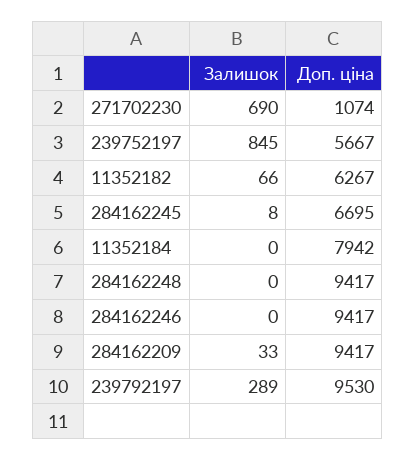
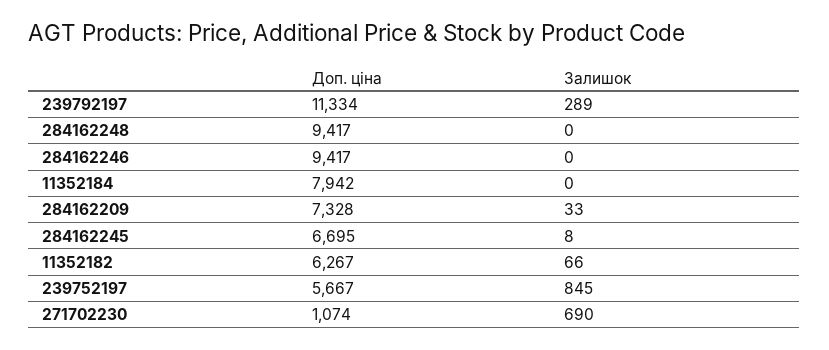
  {
    "Залишок": {
      "271702230": 690,
      "239752197": 845,
      "11352182": 66,
      "284162245": 8,
      "11352184": 0,
      "284162248": 0,
      "284162246": 0,
      "284162209": 33,
      "239792197": 289
    },
    "Доп. ціна": {
      "271702230": 1074,
      "239752197": 5667,
      "11352182": 6267,
      "284162245": 6695,
      "11352184": 7942,
      "284162248": 9417,
      "284162246": 9417,
-     "284162209": 9417,
+     "284162209": 7328,
-     "239792197": 9530
+     "239792197": 11334
    }
  }

